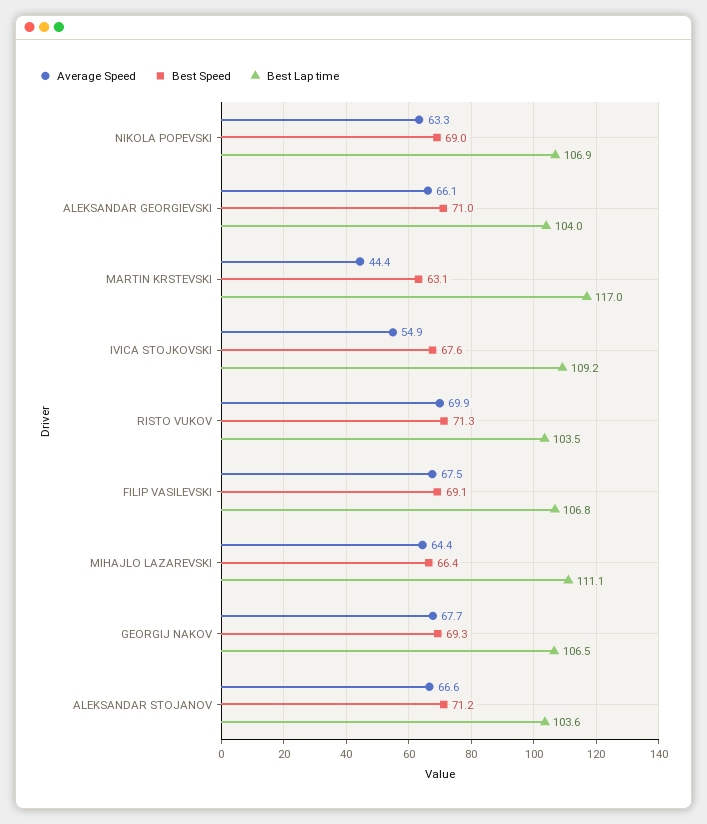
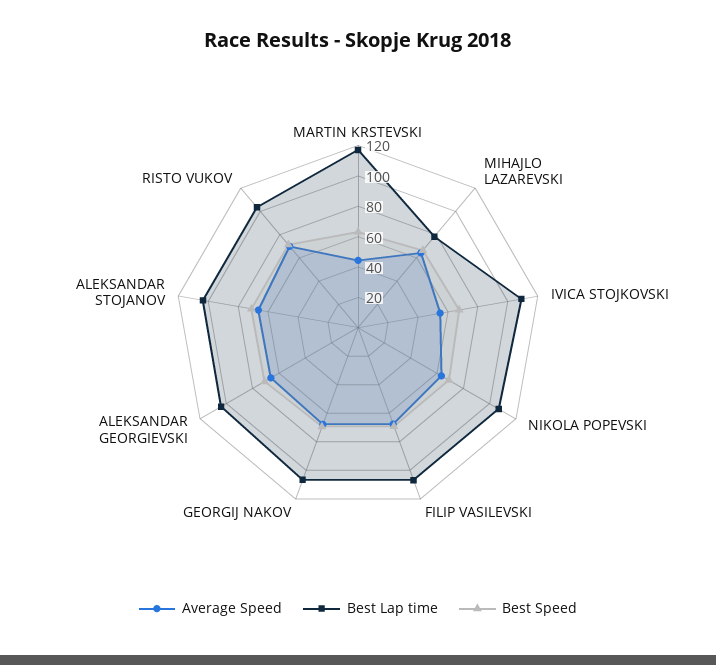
  {
    "Average Speed": {
      "NIKOLA POPEVSKI": 63.3,
      "ALEKSANDAR GEORGIEVSKI": 66.1,
      "MARTIN KRSTEVSKI": 44.4,
      "IVICA STOJKOVSKI": 54.9,
      "RISTO VUKOV": 69.9,
      "FILIP VASILEVSKI": 67.5,
      "MIHAJLO LAZAREVSKI": 64.4,
      "GEORGIJ NAKOV": 67.7,
      "ALEKSANDAR STOJANOV": 66.6
    },
    "Best Speed": {
      "NIKOLA POPEVSKI": 69,
      "ALEKSANDAR GEORGIEVSKI": 71,
      "MARTIN KRSTEVSKI": 63.1,
      "IVICA STOJKOVSKI": 67.6,
      "RISTO VUKOV": 71.3,
      "FILIP VASILEVSKI": 69.1,
      "MIHAJLO LAZAREVSKI": 66.4,
      "GEORGIJ NAKOV": 69.3,
      "ALEKSANDAR STOJANOV": 71.2
    },
    "Best Lap time": {
      "NIKOLA POPEVSKI": 106.9,
      "ALEKSANDAR GEORGIEVSKI": 104,
      "MARTIN KRSTEVSKI": 117,
      "IVICA STOJKOVSKI": 109.2,
      "RISTO VUKOV": 103.5,
      "FILIP VASILEVSKI": 106.8,
-     "MIHAJLO LAZAREVSKI": 111.1,
+     "MIHAJLO LAZAREVSKI": 80,
      "GEORGIJ NAKOV": 106.5,
      "ALEKSANDAR STOJANOV": 103.6
    }
  }

